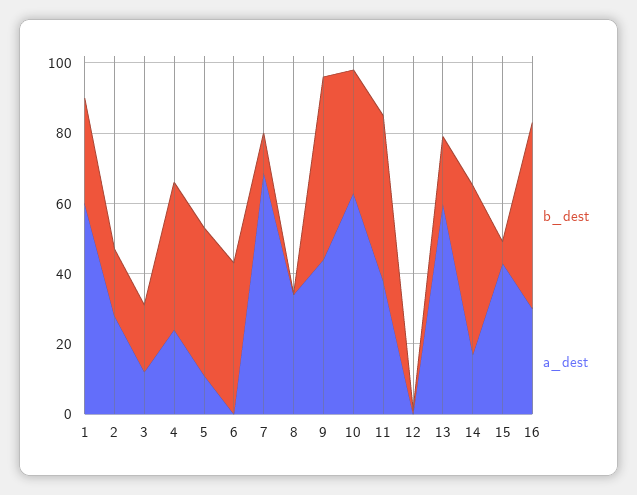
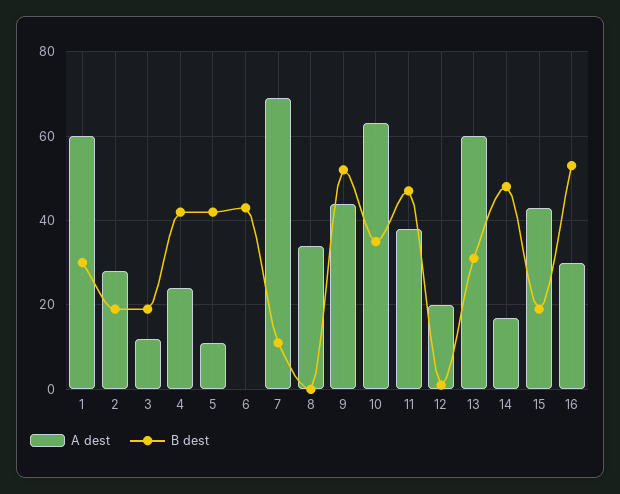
  {
    "b_dest": {
      "1": 30,
      "2": 20,
      "3": 20,
      "4": 40,
      "5": 40,
      "6": 45,
      "7": 10,
      "8": 0,
      "9": 50,
      "10": 35,
      "11": 45,
      "12": 0,
-     "13": 20,
+     "13": 30,
      "14": 50,
-     "15": 5,
+     "15": 20,
      "16": 55
    },
    "a_dest": {
      "1": 60,
      "2": 30,
      "3": 10,
      "4": 25,
      "5": 10,
      "6": 0,
      "7": 70,
      "8": 35,
      "9": 45,
      "10": 65,
      "11": 40,
-     "12": 0,
+     "12": 20,
      "13": 60,
      "14": 15,
      "15": 45,
      "16": 30
    }
  }

